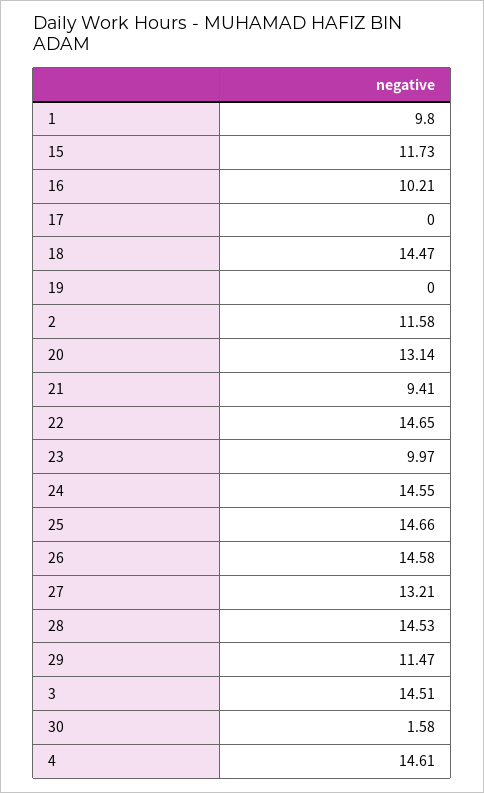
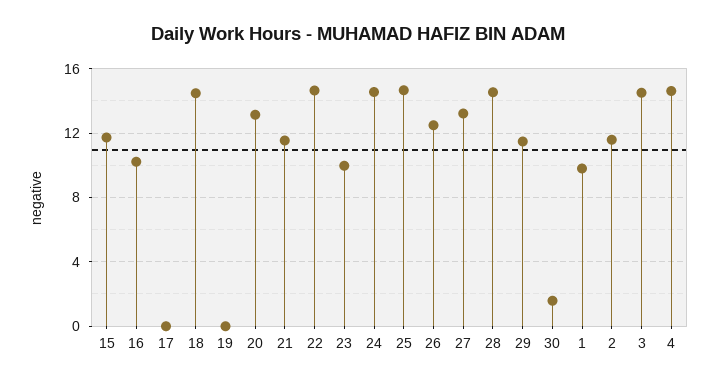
  {
    "1": 9.8,
    "15": 11.73,
    "16": 10.21,
    "17": 0,
    "18": 14.47,
    "19": 0,
    "2": 11.58,
    "20": 13.14,
-   "21": 9.41,
+   "21": 11.5,
    "22": 14.65,
    "23": 9.97,
    "24": 14.55,
    "25": 14.66,
-   "26": 14.58,
+   "26": 12.5,
    "27": 13.21,
    "28": 14.53,
    "29": 11.47,
    "3": 14.51,
    "30": 1.58,
    "4": 14.61
  }

